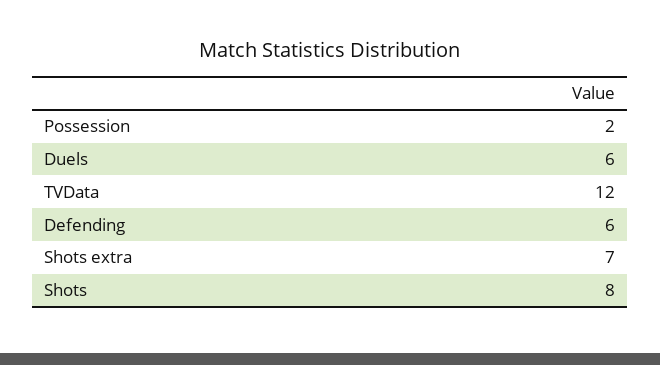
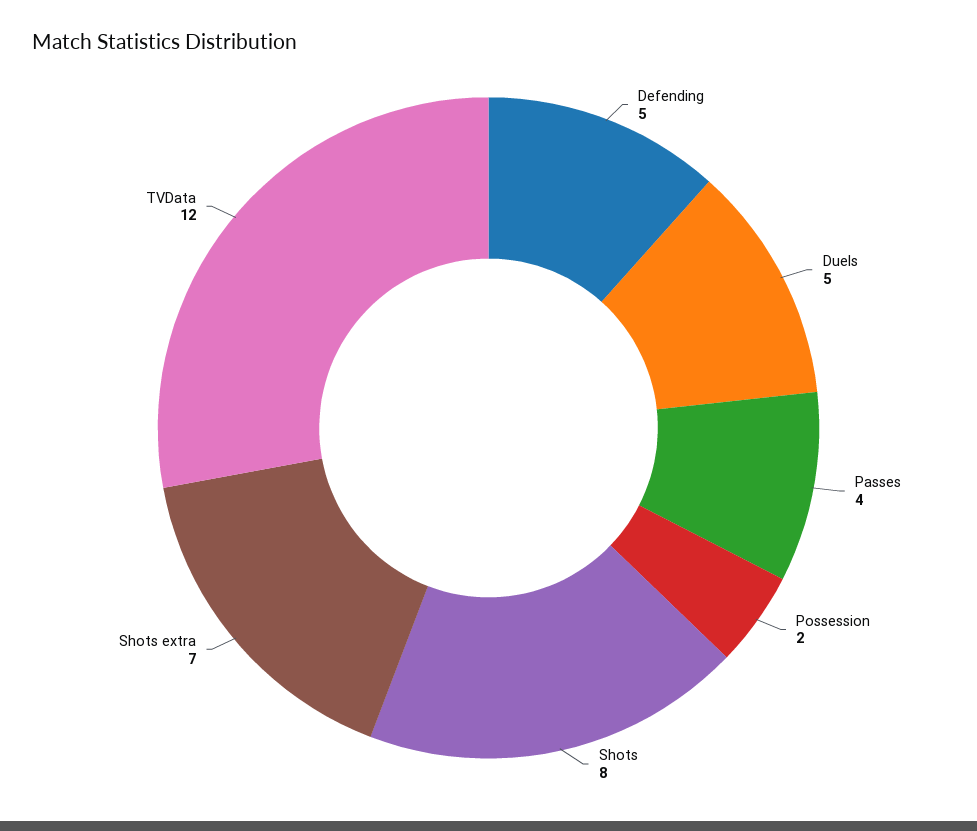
  {
    "Possession": 2,
-   "Duels": 6,
+   "Duels": 5,
    "TVData": 12,
-   "Defending": 6,
+   "Defending": 5,
    "Shots extra": 7,
-   "Shots": 8
+   "Shots": 8,
+   "Passes": 4
  }

